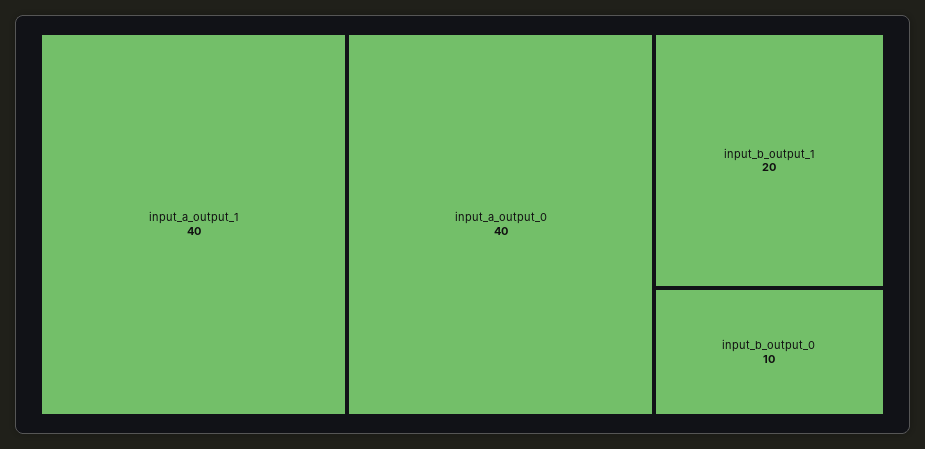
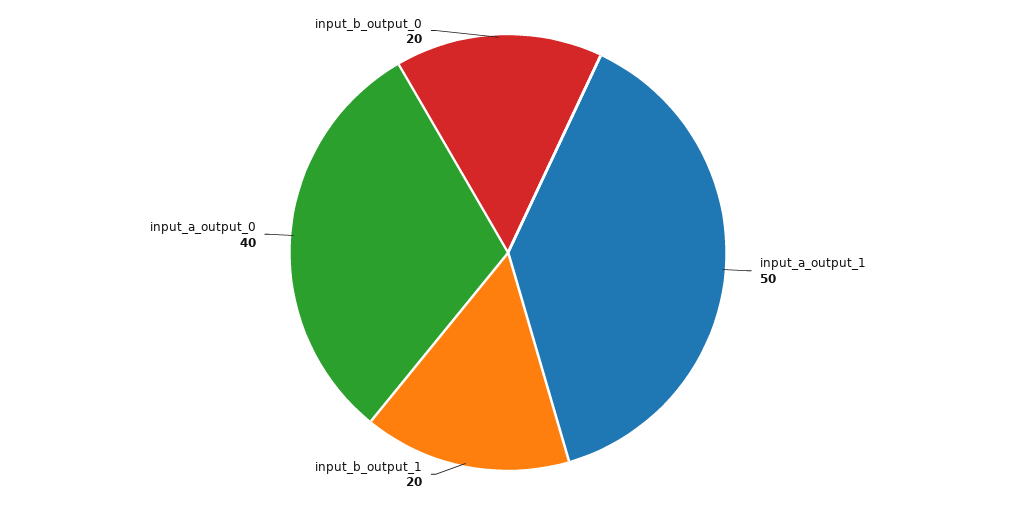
  {
-   "input_a_output_1": 40,
+   "input_a_output_1": 50,
    "input_a_output_0": 40,
    "input_b_output_1": 20,
-   "input_b_output_0": 10
+   "input_b_output_0": 20
  }

